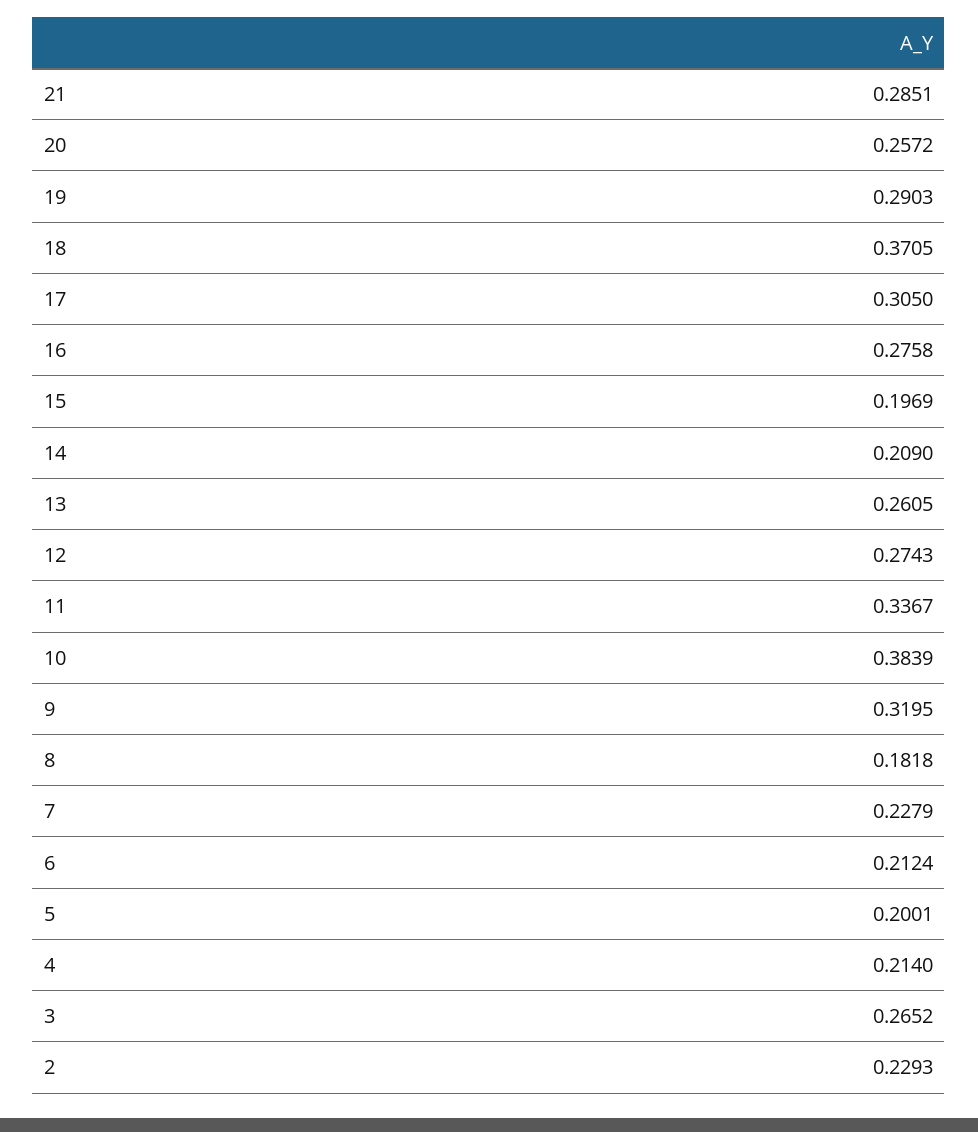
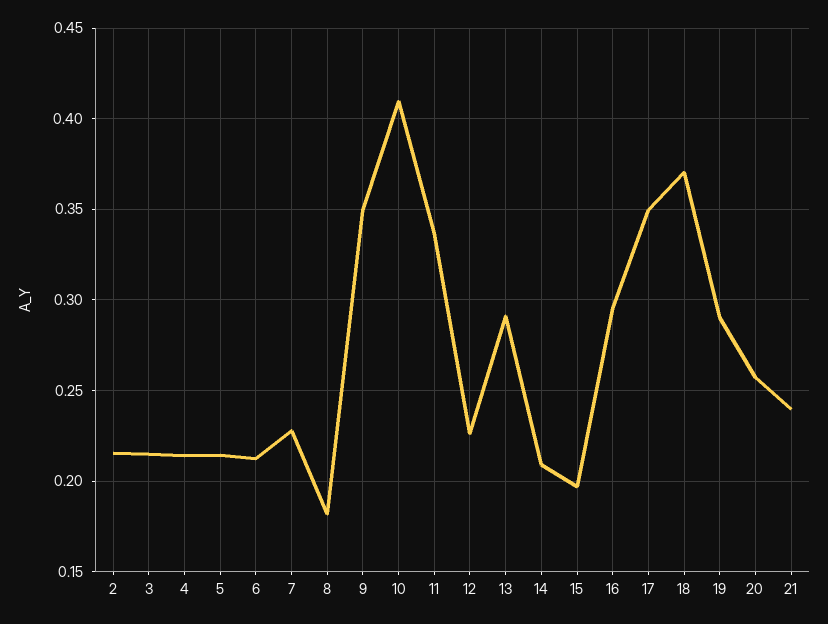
  {
-   "21": 0.2851,
+   "21": 0.24,
    "20": 0.2572,
    "19": 0.2903,
    "18": 0.3705,
-   "17": 0.305,
+   "17": 0.35,
-   "16": 0.2758,
+   "16": 0.295,
    "15": 0.1969,
    "14": 0.209,
-   "13": 0.2605,
+   "13": 0.29,
-   "12": 0.2743,
+   "12": 0.225,
    "11": 0.3367,
-   "10": 0.3839,
+   "10": 0.41,
-   "9": 0.3195,
+   "9": 0.35,
    "8": 0.1818,
    "7": 0.2279,
    "6": 0.2124,
-   "5": 0.2001,
+   "5": 0.215,
    "4": 0.214,
-   "3": 0.2652,
+   "3": 0.215,
-   "2": 0.2293
+   "2": 0.215
  }

